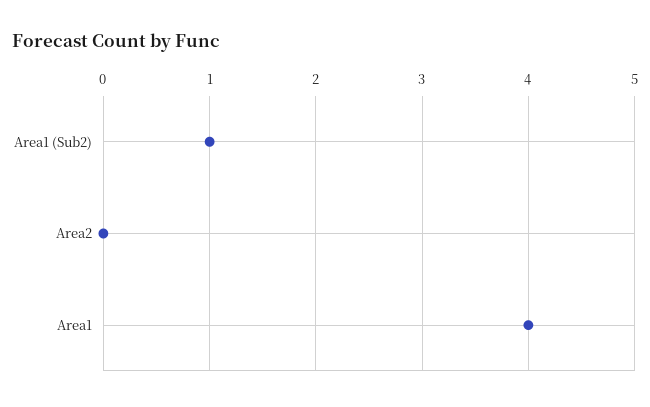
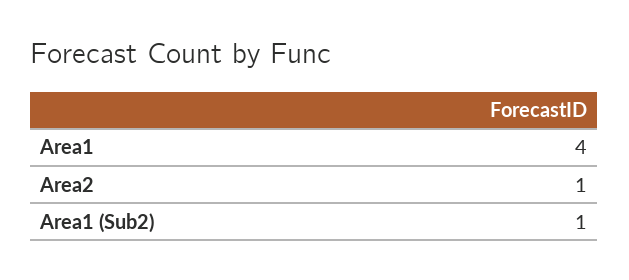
  {
    "Area1 (Sub2)": 1,
-   "Area2": 0,
+   "Area2": 1,
    "Area1": 4
  }

